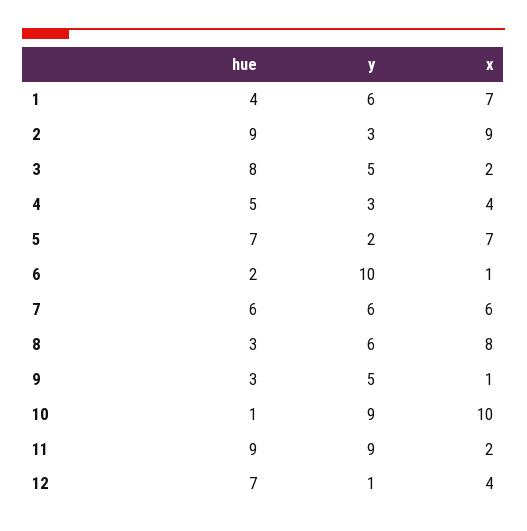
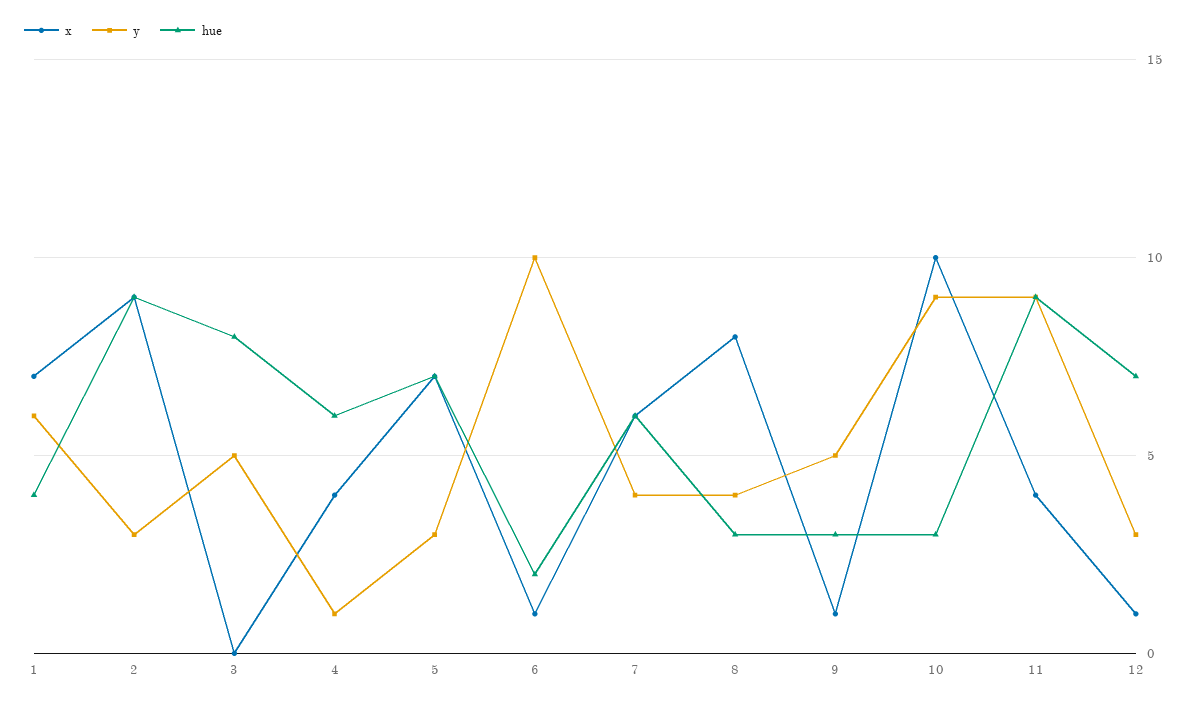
  {
    "hue": {
      "1": 4,
      "2": 9,
      "3": 8,
-     "4": 5,
+     "4": 6,
      "5": 7,
      "6": 2,
      "7": 6,
      "8": 3,
      "9": 3,
-     "10": 1,
+     "10": 3,
      "11": 9,
      "12": 7
    },
    "y": {
      "1": 6,
      "2": 3,
      "3": 5,
-     "4": 3,
+     "4": 1,
-     "5": 2,
+     "5": 3,
      "6": 10,
-     "7": 6,
+     "7": 4,
-     "8": 6,
+     "8": 4,
      "9": 5,
      "10": 9,
      "11": 9,
-     "12": 1
+     "12": 3
    },
    "x": {
      "1": 7,
      "2": 9,
-     "3": 2,
+     "3": 0,
      "4": 4,
      "5": 7,
      "6": 1,
      "7": 6,
      "8": 8,
      "9": 1,
      "10": 10,
-     "11": 2,
+     "11": 4,
-     "12": 4
+     "12": 1
    }
  }

